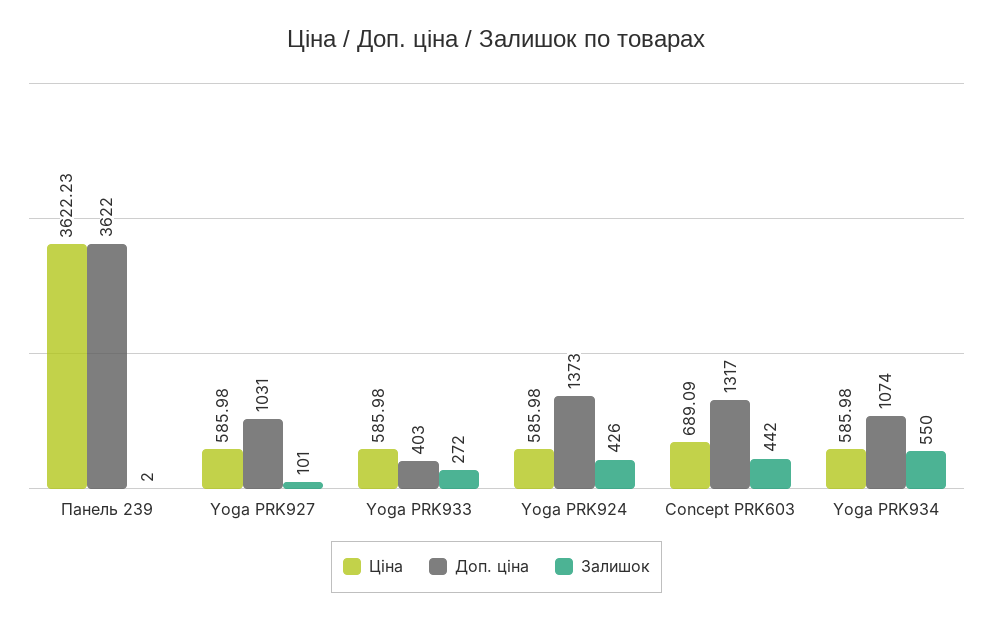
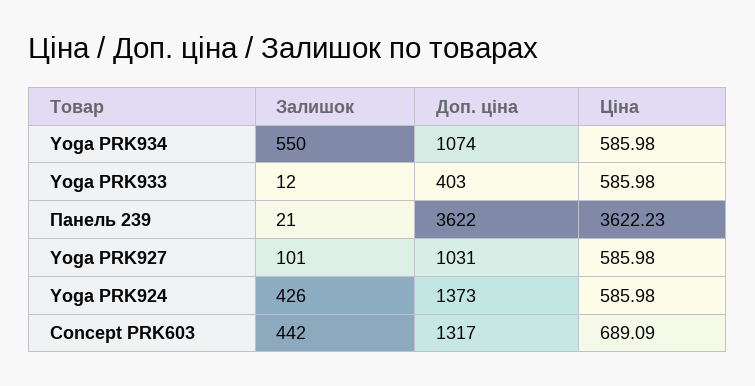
  {
    "Ціна": {
      "Панель 239": 3622.23,
      "Yoga PRK927": 585.98,
      "Yoga PRK933": 585.98,
      "Yoga PRK924": 585.98,
      "Concept PRK603": 689.09,
      "Yoga PRK934": 585.98
    },
    "Доп. ціна": {
      "Панель 239": 3622,
      "Yoga PRK927": 1031,
      "Yoga PRK933": 403,
      "Yoga PRK924": 1373,
      "Concept PRK603": 1317,
      "Yoga PRK934": 1074
    },
    "Залишок": {
-     "Панель 239": 2,
+     "Панель 239": 21,
      "Yoga PRK927": 101,
-     "Yoga PRK933": 272,
+     "Yoga PRK933": 12,
      "Yoga PRK924": 426,
      "Concept PRK603": 442,
      "Yoga PRK934": 550
    }
  }

